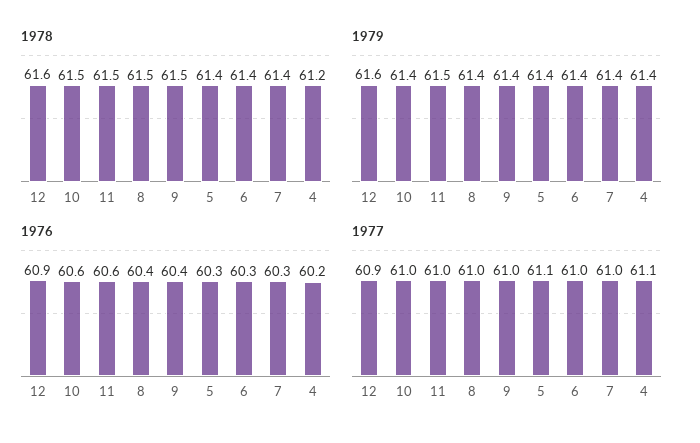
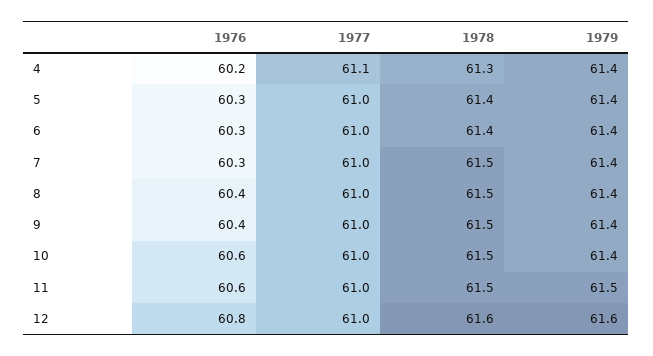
  {
    "1978": {
      "12": 61.6,
      "10": 61.5,
      "11": 61.5,
      "8": 61.5,
      "9": 61.5,
      "5": 61.4,
      "6": 61.4,
-     "7": 61.4,
+     "7": 61.5,
-     "4": 61.2
+     "4": 61.3
    },
    "1979": {
      "12": 61.6,
      "10": 61.4,
      "11": 61.5,
      "8": 61.4,
      "9": 61.4,
      "5": 61.4,
      "6": 61.4,
      "7": 61.4,
      "4": 61.4
    },
    "1976": {
-     "12": 60.9,
+     "12": 60.8,
      "10": 60.6,
      "11": 60.6,
      "8": 60.4,
      "9": 60.4,
      "5": 60.3,
      "6": 60.3,
      "7": 60.3,
      "4": 60.2
    },
    "1977": {
-     "12": 60.9,
+     "12": 61,
      "10": 61,
      "11": 61,
      "8": 61,
      "9": 61,
-     "5": 61.1,
+     "5": 61,
      "6": 61,
      "7": 61,
      "4": 61.1
    }
  }

